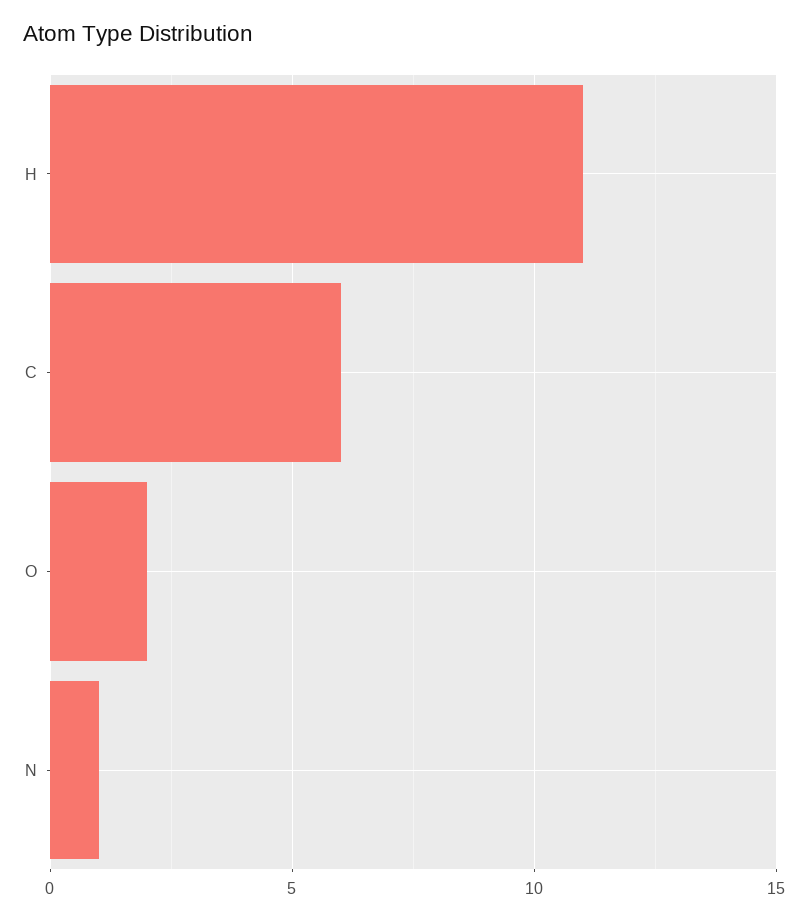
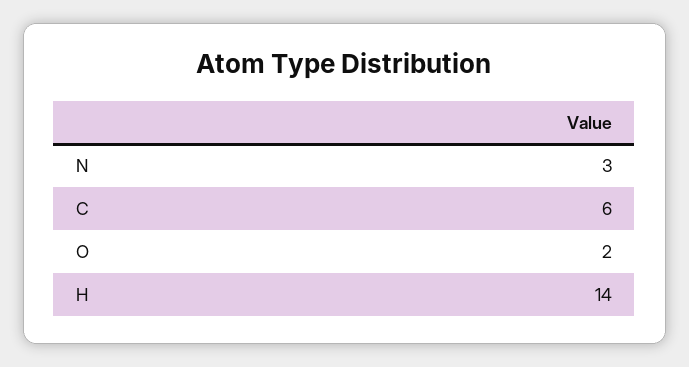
  {
-   "H": 11,
+   "H": 14,
    "C": 6,
    "O": 2,
-   "N": 1
+   "N": 3
  }

